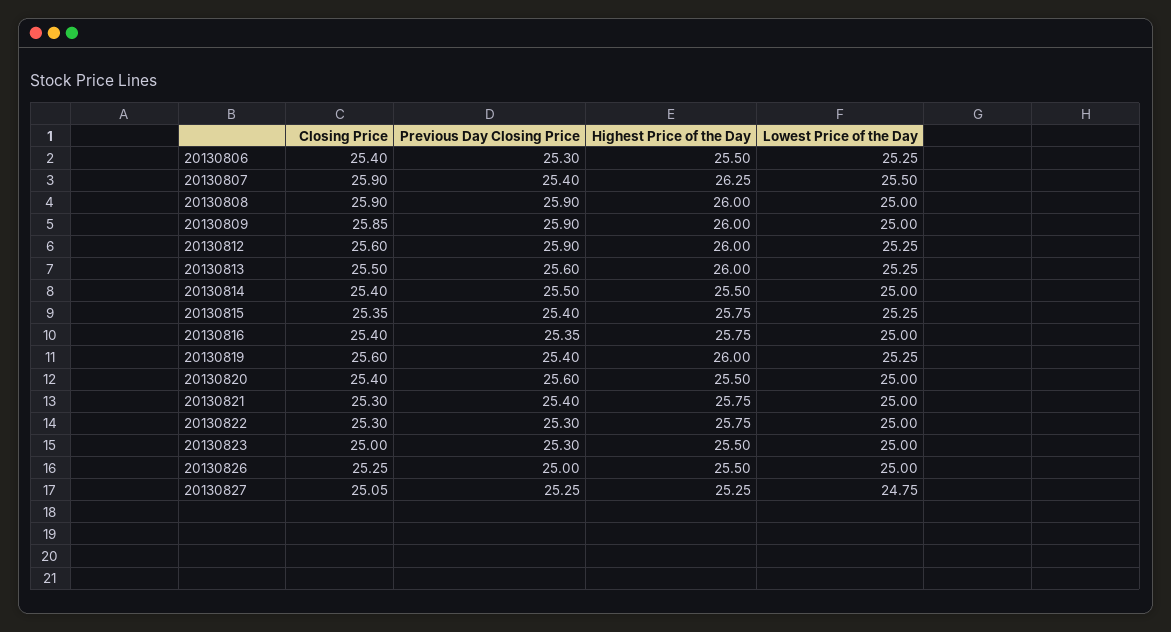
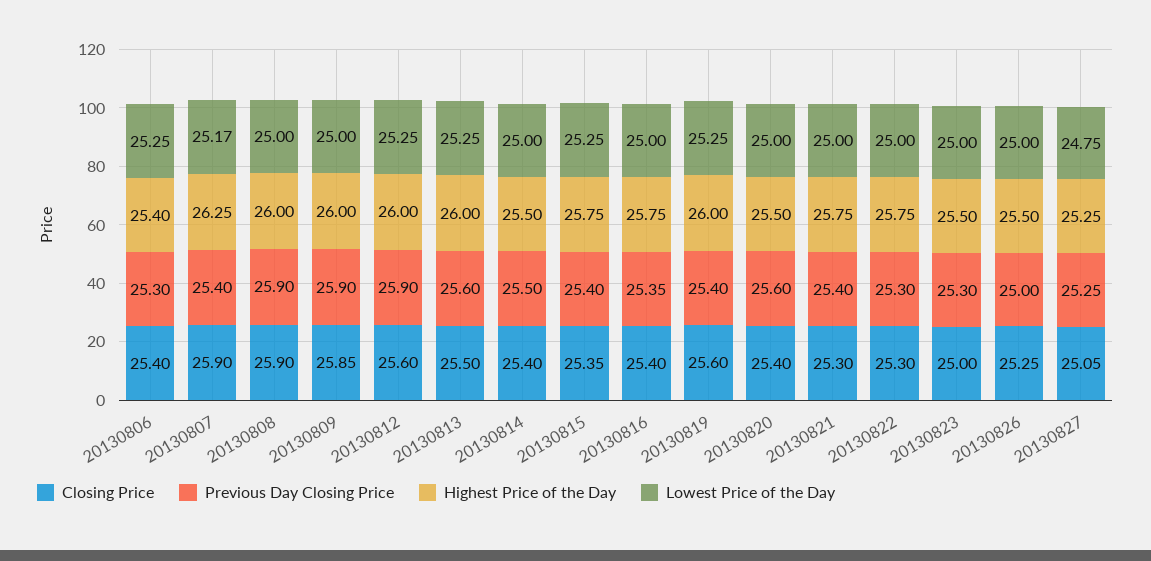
  {
    "Closing Price": {
      "20130806": 25.4,
      "20130807": 25.9,
      "20130808": 25.9,
      "20130809": 25.85,
      "20130812": 25.6,
      "20130813": 25.5,
      "20130814": 25.4,
      "20130815": 25.35,
      "20130816": 25.4,
      "20130819": 25.6,
      "20130820": 25.4,
      "20130821": 25.3,
      "20130822": 25.3,
      "20130823": 25,
      "20130826": 25.25,
      "20130827": 25.05
    },
    "Previous Day Closing Price": {
      "20130806": 25.3,
      "20130807": 25.4,
      "20130808": 25.9,
      "20130809": 25.9,
      "20130812": 25.9,
      "20130813": 25.6,
      "20130814": 25.5,
      "20130815": 25.4,
      "20130816": 25.35,
      "20130819": 25.4,
      "20130820": 25.6,
      "20130821": 25.4,
      "20130822": 25.3,
      "20130823": 25.3,
      "20130826": 25,
      "20130827": 25.25
    },
    "Highest Price of the Day": {
-     "20130806": 25.5,
+     "20130806": 25.4,
      "20130807": 26.25,
      "20130808": 26,
      "20130809": 26,
      "20130812": 26,
      "20130813": 26,
      "20130814": 25.5,
      "20130815": 25.75,
      "20130816": 25.75,
      "20130819": 26,
      "20130820": 25.5,
      "20130821": 25.75,
      "20130822": 25.75,
      "20130823": 25.5,
      "20130826": 25.5,
      "20130827": 25.25
    },
    "Lowest Price of the Day": {
      "20130806": 25.25,
-     "20130807": 25.5,
+     "20130807": 25.17,
      "20130808": 25,
      "20130809": 25,
      "20130812": 25.25,
      "20130813": 25.25,
      "20130814": 25,
      "20130815": 25.25,
      "20130816": 25,
      "20130819": 25.25,
      "20130820": 25,
      "20130821": 25,
      "20130822": 25,
      "20130823": 25,
      "20130826": 25,
      "20130827": 24.75
    }
  }

